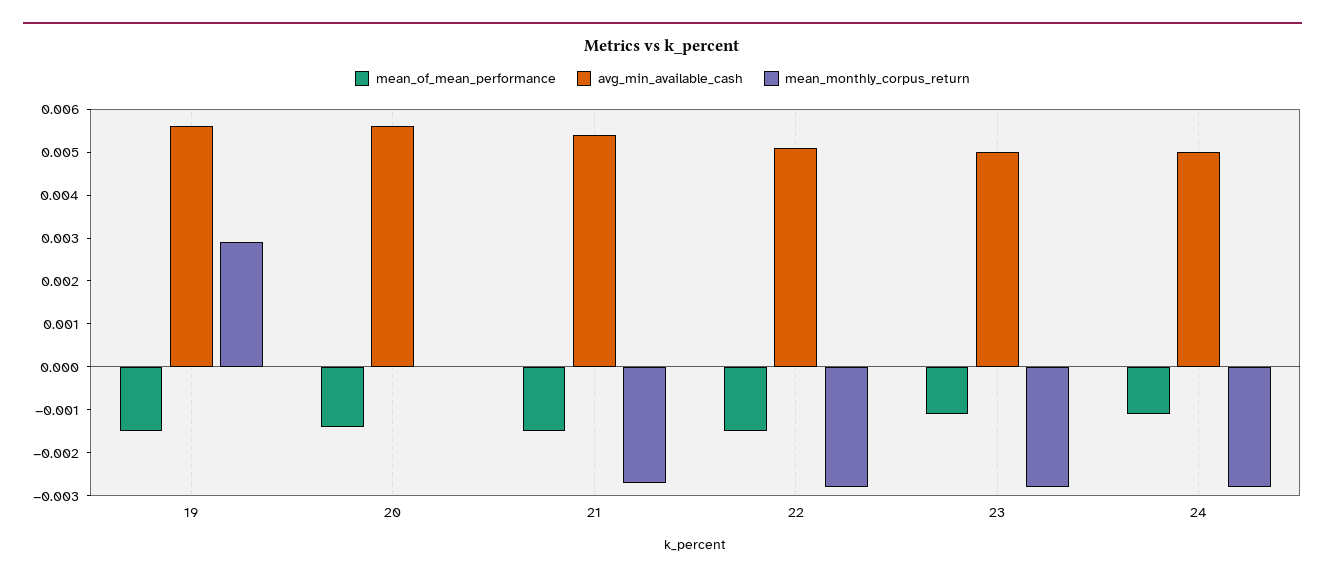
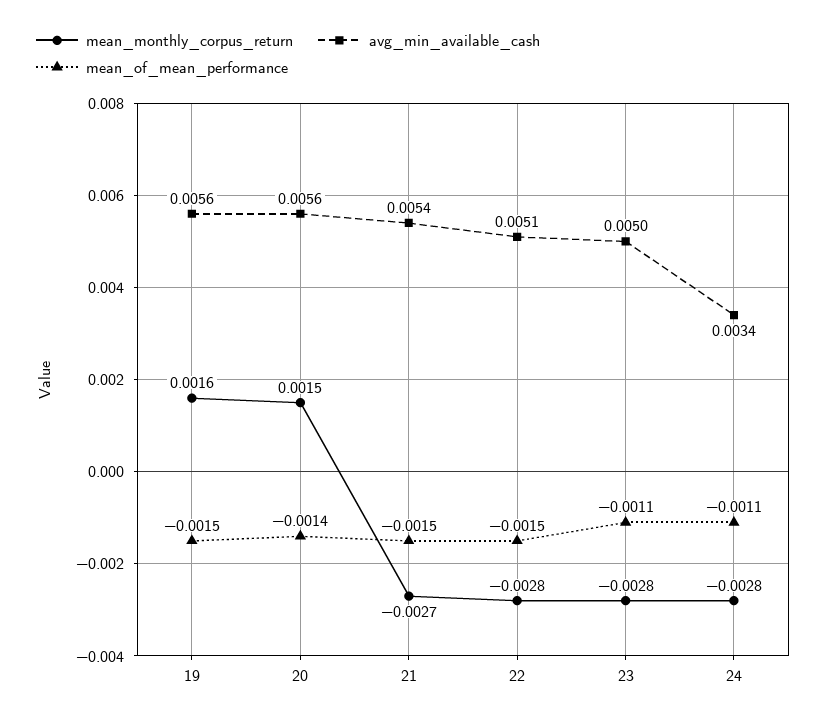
  {
    "mean_of_mean_performance": {
      "19": -0.0015,
      "20": -0.0014,
      "21": -0.0015,
      "22": -0.0015,
      "23": -0.0011,
      "24": -0.0011
    },
    "avg_min_available_cash": {
      "19": 0.0056,
      "20": 0.0056,
      "21": 0.0054,
      "22": 0.0051,
      "23": 0.005,
-     "24": 0.005
+     "24": 0.0034
    },
    "mean_monthly_corpus_return": {
-     "19": 0.003,
+     "19": 0.0016,
-     "20": 0,
+     "20": 0.0015,
      "21": -0.0027,
      "22": -0.0028,
      "23": -0.0028,
      "24": -0.0028
    }
  }

